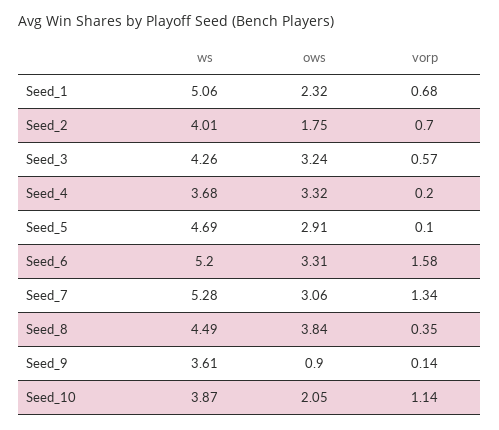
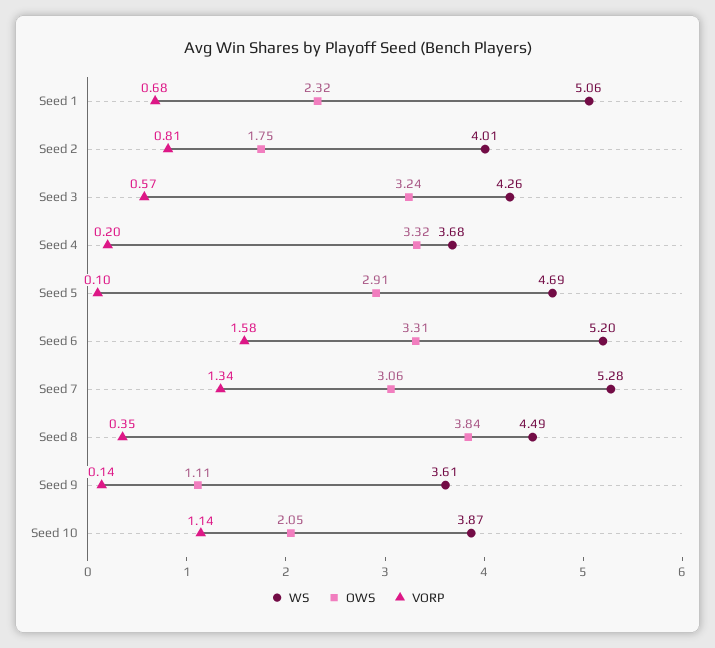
  {
    "ws": {
      "Seed_1": 5.06,
      "Seed_2": 4.01,
      "Seed_3": 4.26,
      "Seed_4": 3.68,
      "Seed_5": 4.69,
      "Seed_6": 5.2,
      "Seed_7": 5.28,
      "Seed_8": 4.49,
      "Seed_9": 3.61,
      "Seed_10": 3.87
    },
    "ows": {
      "Seed_1": 2.32,
      "Seed_2": 1.75,
      "Seed_3": 3.24,
      "Seed_4": 3.32,
      "Seed_5": 2.91,
      "Seed_6": 3.31,
      "Seed_7": 3.06,
      "Seed_8": 3.84,
-     "Seed_9": 0.9,
+     "Seed_9": 1.11,
      "Seed_10": 2.05
    },
    "vorp": {
      "Seed_1": 0.68,
-     "Seed_2": 0.7,
+     "Seed_2": 0.81,
      "Seed_3": 0.57,
      "Seed_4": 0.2,
      "Seed_5": 0.1,
      "Seed_6": 1.58,
      "Seed_7": 1.34,
      "Seed_8": 0.35,
      "Seed_9": 0.14,
      "Seed_10": 1.14
    }
  }

